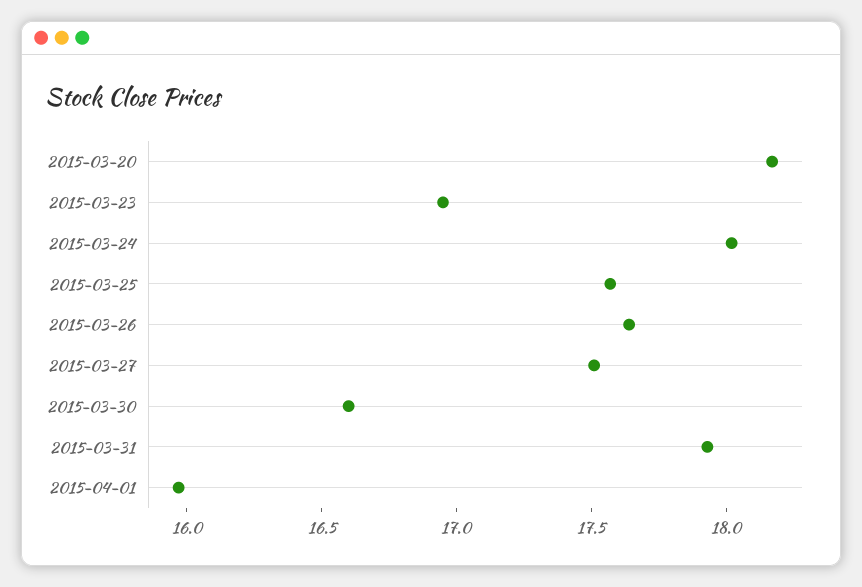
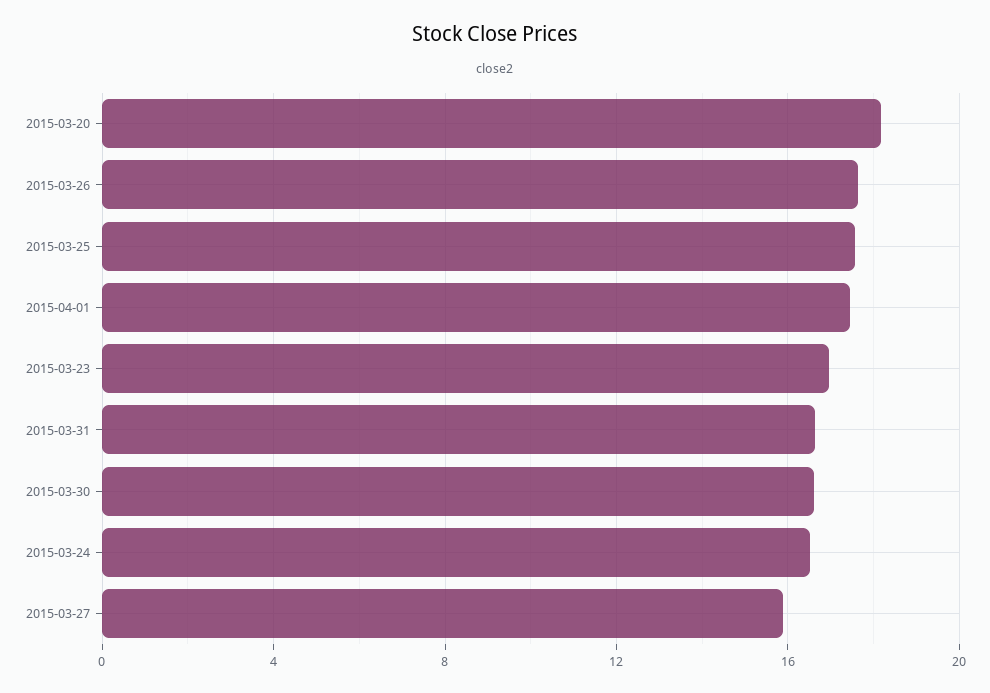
  {
    "2015-03-20": 18.2,
    "2015-03-23": 17,
-   "2015-03-24": 18,
+   "2015-03-24": 16.5,
    "2015-03-25": 17.6,
    "2015-03-26": 17.6,
-   "2015-03-27": 17.5,
+   "2015-03-27": 16,
    "2015-03-30": 16.6,
-   "2015-03-31": 17.9,
+   "2015-03-31": 16.5,
-   "2015-04-01": 16
+   "2015-04-01": 17.5
  }

